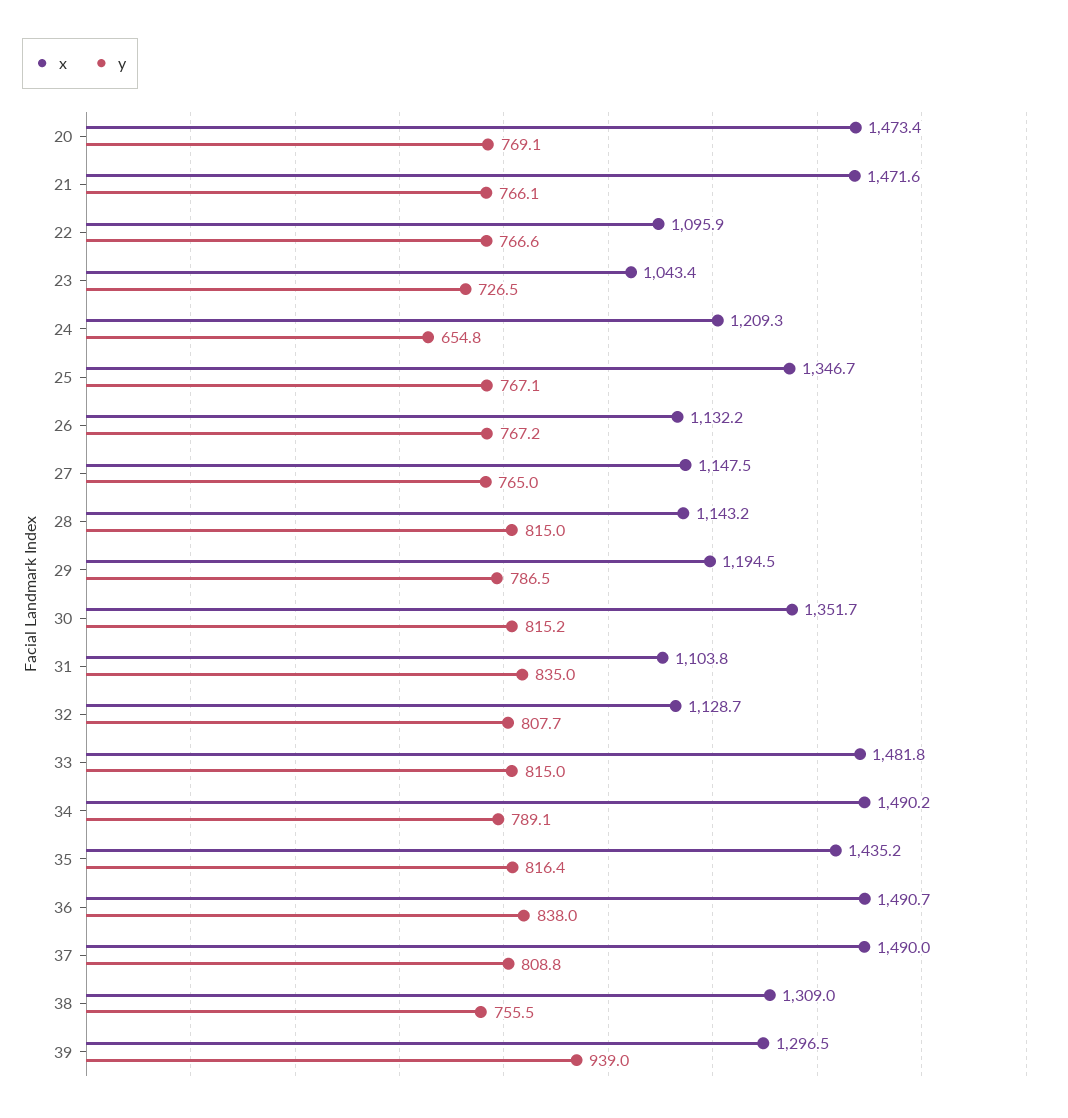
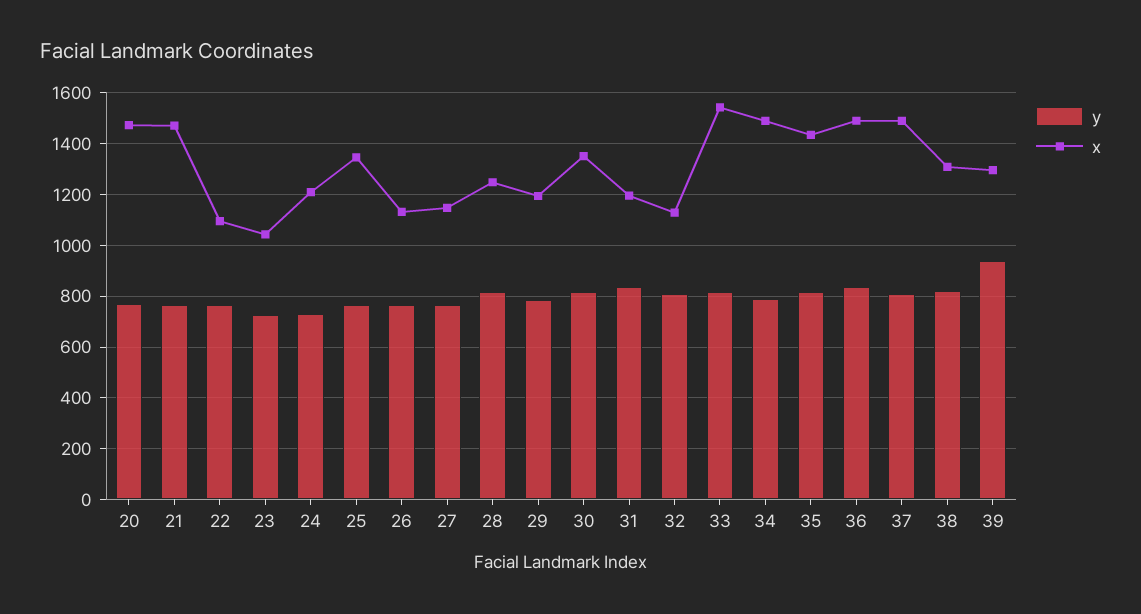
  {
    "x": {
      "20": 1473.4,
      "21": 1471.6,
      "22": 1095.9,
      "23": 1043.4,
      "24": 1209.3,
      "25": 1346.7,
      "26": 1132.2,
      "27": 1147.5,
-     "28": 1143.2,
+     "28": 1250,
      "29": 1194.5,
      "30": 1351.7,
-     "31": 1103.8,
+     "31": 1200,
      "32": 1128.7,
-     "33": 1481.8,
+     "33": 1550,
      "34": 1490.2,
      "35": 1435.2,
      "36": 1490.7,
      "37": 1490,
      "38": 1309,
      "39": 1296.5
    },
    "y": {
      "20": 769.1,
      "21": 766.1,
      "22": 766.6,
      "23": 726.5,
-     "24": 654.8,
+     "24": 725,
      "25": 767.1,
      "26": 767.2,
      "27": 765,
      "28": 815,
      "29": 786.5,
      "30": 815.2,
      "31": 835,
      "32": 807.7,
      "33": 815,
      "34": 789.1,
      "35": 816.4,
      "36": 838,
      "37": 808.8,
-     "38": 755.5,
+     "38": 825,
      "39": 939
    }
  }

